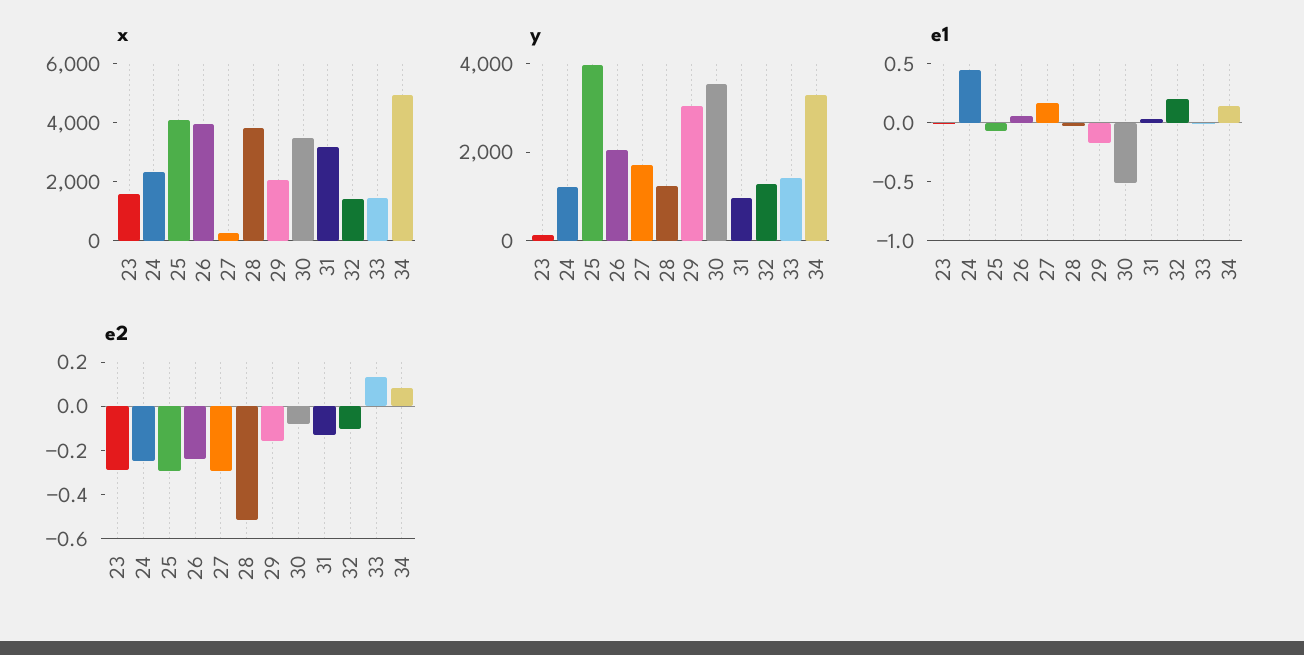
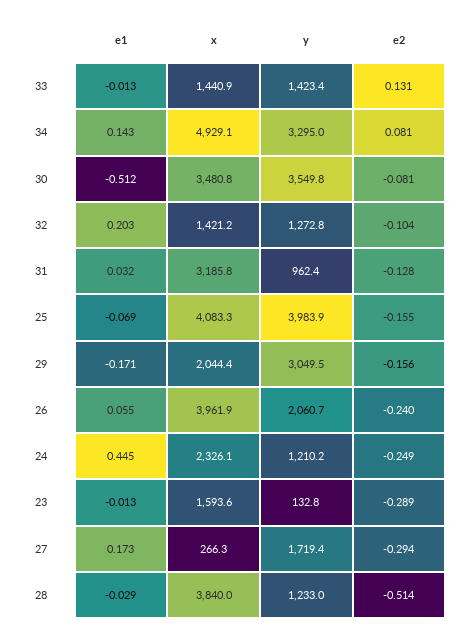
  {
    "x": {
      "23": 1593.6,
      "24": 2326.1,
      "25": 4083.3,
      "26": 3961.9,
      "27": 266.3,
      "28": 3840,
      "29": 2044.4,
      "30": 3480.8,
      "31": 3185.8,
      "32": 1421.2,
      "33": 1440.9,
      "34": 4929.1
    },
    "y": {
      "23": 132.8,
      "24": 1210.2,
      "25": 3983.9,
      "26": 2060.7,
      "27": 1719.4,
      "28": 1233,
      "29": 3049.5,
      "30": 3549.8,
      "31": 962.4,
      "32": 1272.8,
      "33": 1423.4,
      "34": 3295
    },
    "e1": {
      "23": -0.013,
      "24": 0.445,
      "25": -0.069,
      "26": 0.055,
      "27": 0.173,
      "28": -0.029,
      "29": -0.171,
      "30": -0.512,
      "31": 0.032,
      "32": 0.203,
      "33": -0.013,
      "34": 0.143
    },
    "e2": {
      "23": -0.289,
      "24": -0.249,
-     "25": -0.3,
+     "25": -0.155,
      "26": -0.24,
      "27": -0.294,
      "28": -0.514,
      "29": -0.156,
      "30": -0.081,
      "31": -0.128,
      "32": -0.104,
      "33": 0.131,
      "34": 0.081
    }
  }

